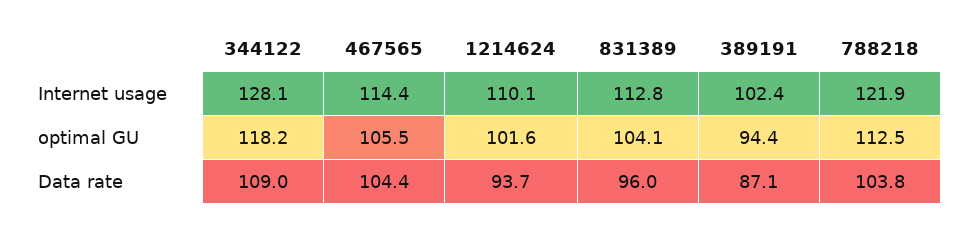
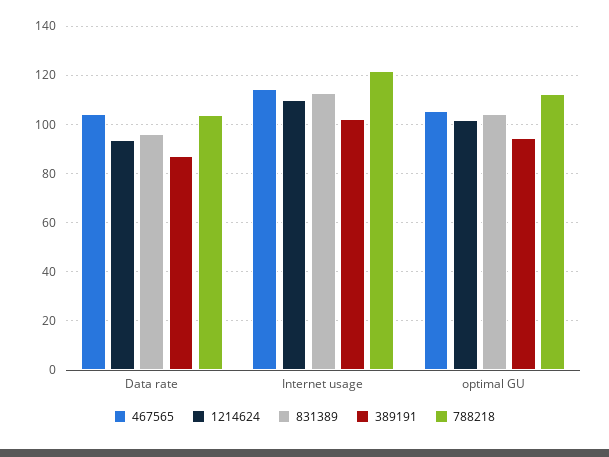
  {
-   "344122": {
-     "Internet usage": 128.1,
-     "optimal GU": 118.2,
-     "Data rate": 109
-   },
    "467565": {
      "Internet usage": 114.4,
      "optimal GU": 105.5,
      "Data rate": 104.4
    },
    "1214624": {
      "Internet usage": 110.1,
      "optimal GU": 101.6,
      "Data rate": 93.7
    },
    "831389": {
      "Internet usage": 112.8,
      "optimal GU": 104.1,
      "Data rate": 96
    },
    "389191": {
      "Internet usage": 102.4,
      "optimal GU": 94.4,
      "Data rate": 87.1
    },
    "788218": {
      "Internet usage": 121.9,
      "optimal GU": 112.5,
      "Data rate": 103.8
    }
  }

